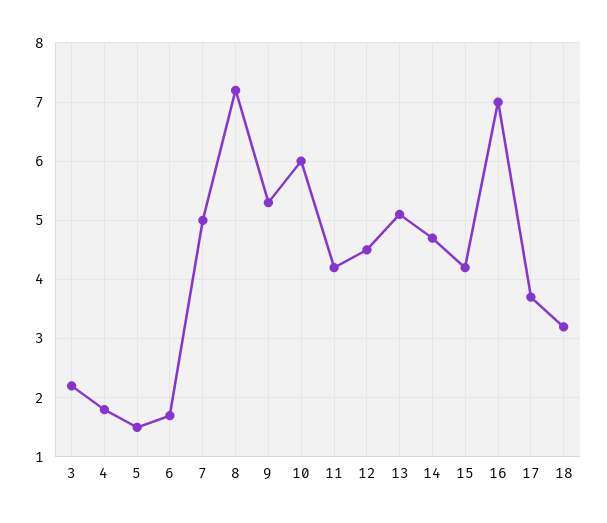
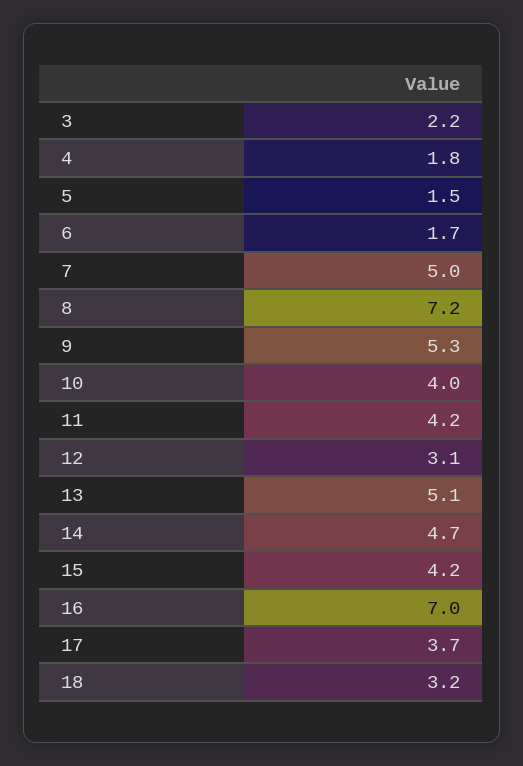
  {
    "3": 2.2,
    "4": 1.8,
    "5": 1.5,
    "6": 1.7,
    "7": 5,
    "8": 7.2,
    "9": 5.3,
-   "10": 6,
+   "10": 4,
    "11": 4.2,
-   "12": 4.5,
+   "12": 3.1,
    "13": 5.1,
    "14": 4.7,
    "15": 4.2,
    "16": 7,
    "17": 3.7,
    "18": 3.2
  }

